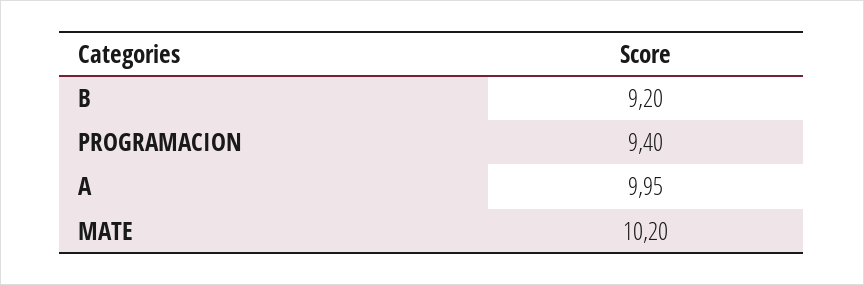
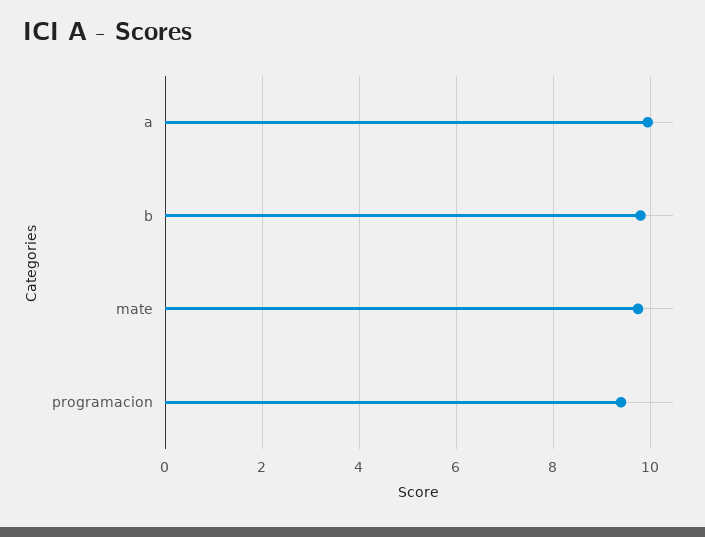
  {
-   "B": 9.2,
+   "B": 9.8,
    "PROGRAMACION": 9.4,
    "A": 9.95,
-   "MATE": 10.2
+   "MATE": 9.8
  }

